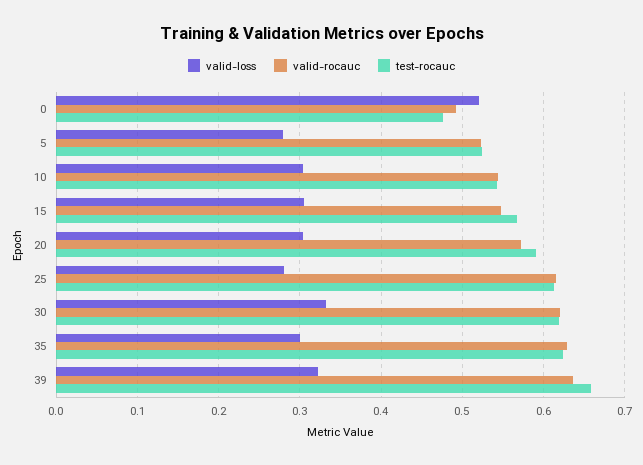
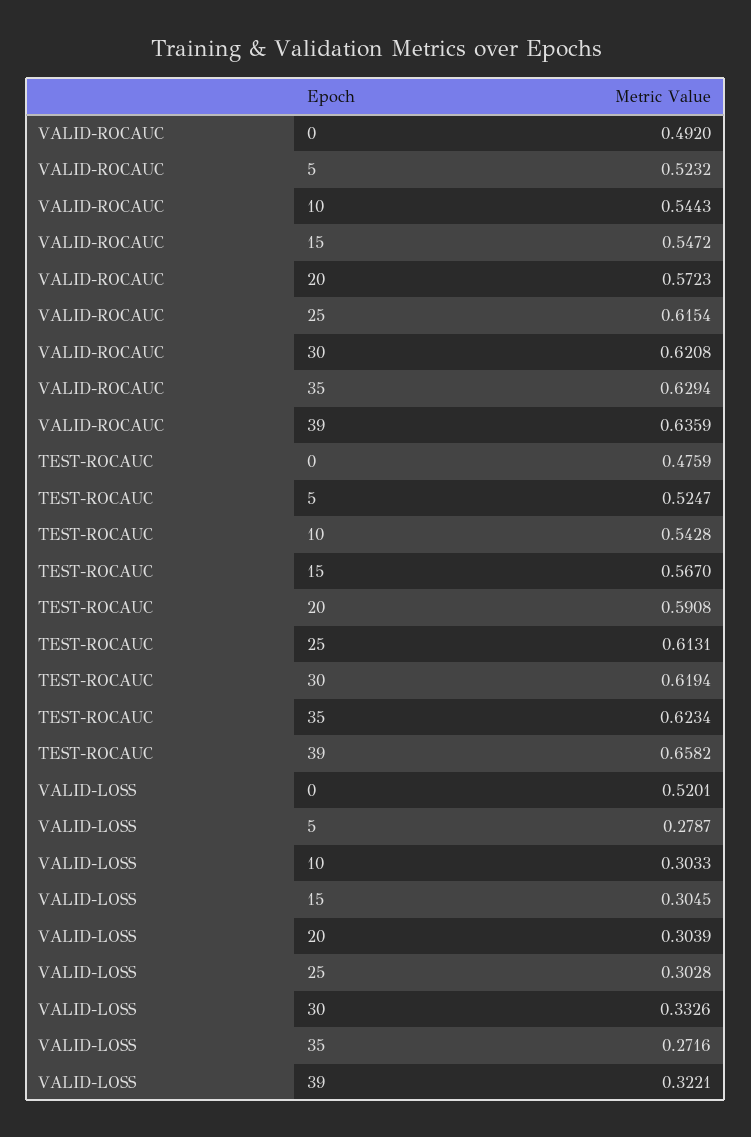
  {
    "valid-loss": {
      "0": 0.5201,
      "5": 0.2787,
      "10": 0.3033,
      "15": 0.3045,
      "20": 0.3039,
-     "25": 0.28,
+     "25": 0.3028,
      "30": 0.3326,
-     "35": 0.3,
+     "35": 0.2716,
      "39": 0.3221
    },
    "valid-rocauc": {
      "0": 0.492,
      "5": 0.5232,
      "10": 0.5443,
      "15": 0.5472,
      "20": 0.5723,
      "25": 0.6154,
      "30": 0.6208,
      "35": 0.6294,
      "39": 0.6359
    },
    "test-rocauc": {
      "0": 0.4759,
      "5": 0.5247,
      "10": 0.5428,
      "15": 0.567,
      "20": 0.5908,
      "25": 0.6131,
      "30": 0.6194,
      "35": 0.6234,
      "39": 0.6582
    }
  }

